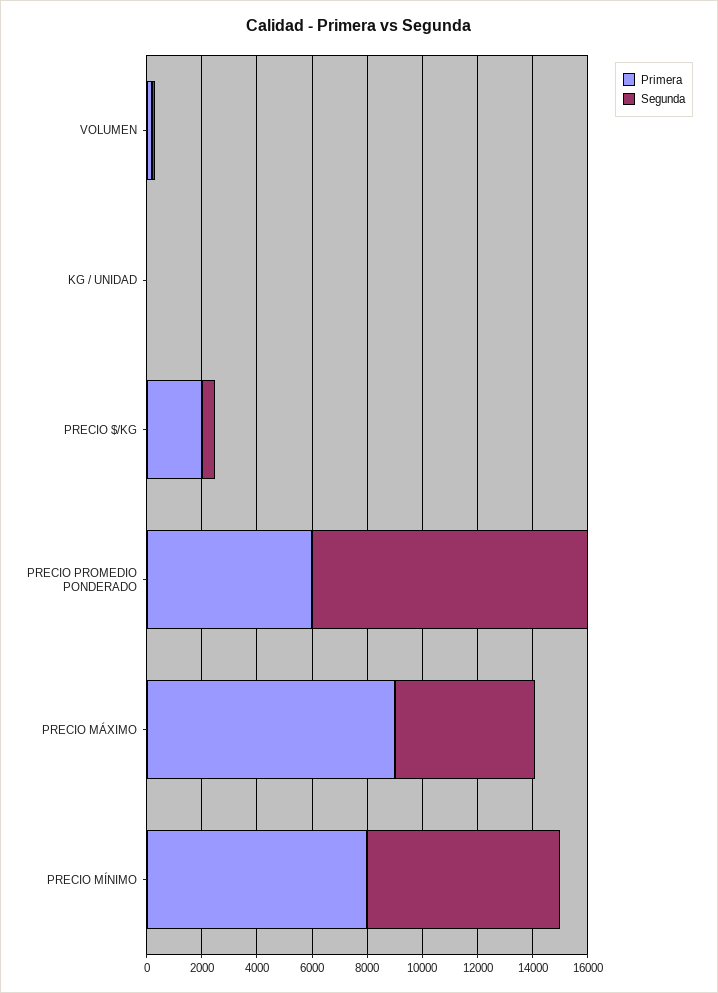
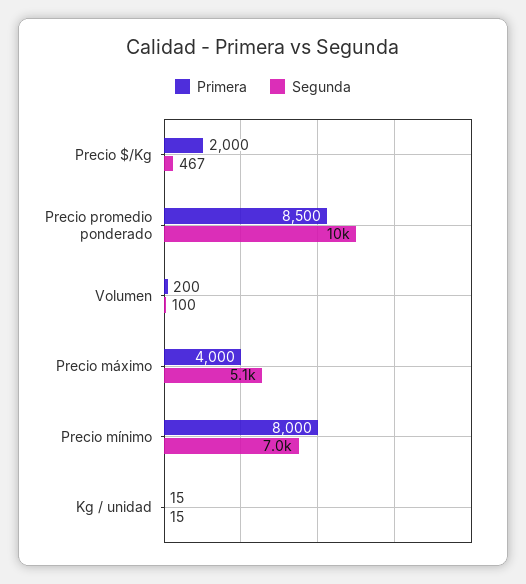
  {
    "Primera": {
      "VOLUMEN": 200,
      "KG / UNIDAD": 15,
      "PRECIO $/KG": 2000,
-     "PRECIO PROMEDIO PONDERADO": 6000,
+     "PRECIO PROMEDIO PONDERADO": 8500,
-     "PRECIO MÁXIMO": 9000,
+     "PRECIO MÁXIMO": 4000,
      "PRECIO MÍNIMO": 8000
    },
    "Segunda": {
      "VOLUMEN": 100,
      "KG / UNIDAD": 15,
      "PRECIO $/KG": 467,
      "PRECIO PROMEDIO PONDERADO": 10000,
      "PRECIO MÁXIMO": 5100,
      "PRECIO MÍNIMO": 7000
    }
  }

